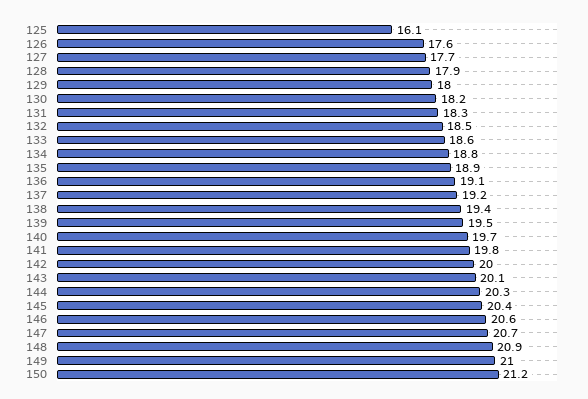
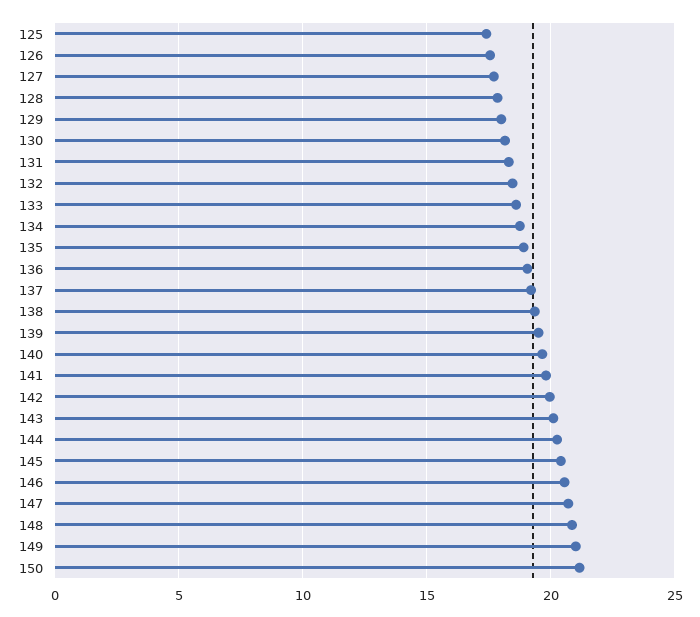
  {
-   "125": 16.1,
+   "125": 17.5,
    "126": 17.6,
    "127": 17.7,
    "128": 17.9,
    "129": 18,
    "130": 18.2,
    "131": 18.3,
    "132": 18.5,
    "133": 18.6,
    "134": 18.8,
    "135": 18.9,
    "136": 19.1,
    "137": 19.2,
    "138": 19.4,
    "139": 19.5,
    "140": 19.7,
    "141": 19.8,
    "142": 20,
    "143": 20.1,
    "144": 20.3,
    "145": 20.4,
    "146": 20.6,
    "147": 20.7,
    "148": 20.9,
    "149": 21,
    "150": 21.2
  }

